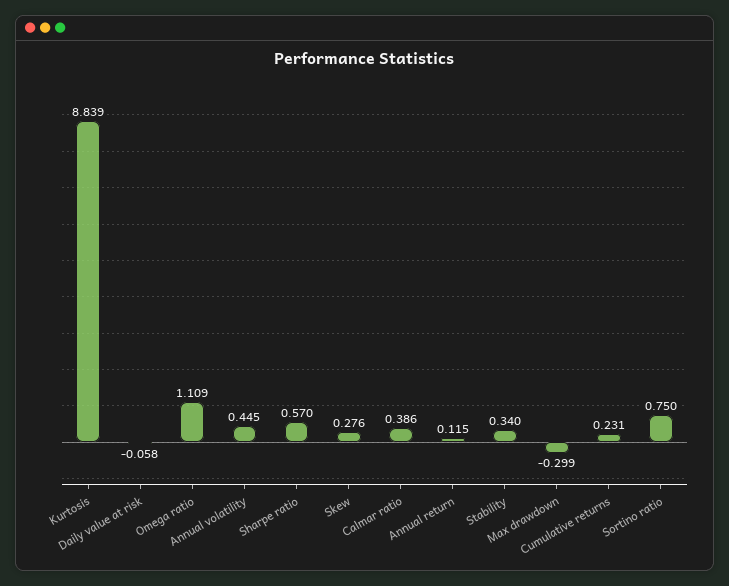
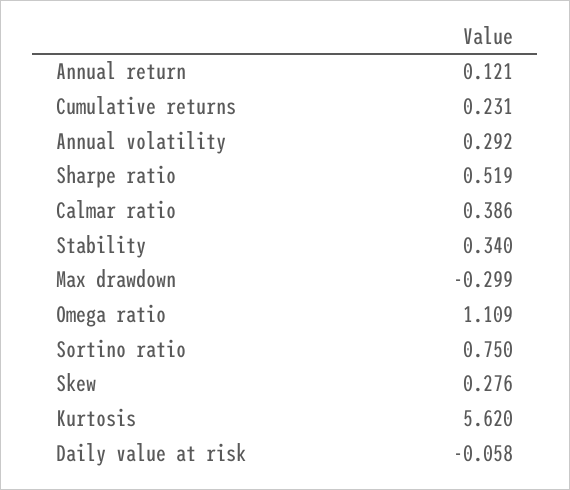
  {
-   "Kurtosis": 8.839,
+   "Kurtosis": 5.62,
    "Daily value at risk": -0.058,
    "Omega ratio": 1.109,
-   "Annual volatility": 0.445,
+   "Annual volatility": 0.292,
-   "Sharpe ratio": 0.57,
+   "Sharpe ratio": 0.519,
    "Skew": 0.276,
    "Calmar ratio": 0.386,
-   "Annual return": 0.115,
+   "Annual return": 0.121,
    "Stability": 0.34,
    "Max drawdown": -0.299,
    "Cumulative returns": 0.231,
    "Sortino ratio": 0.75
  }

